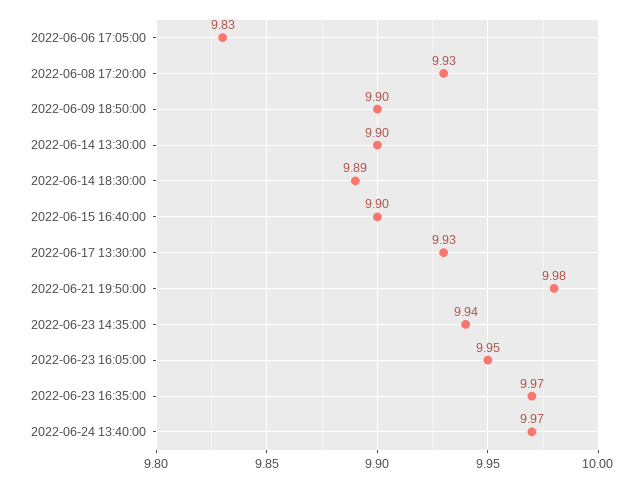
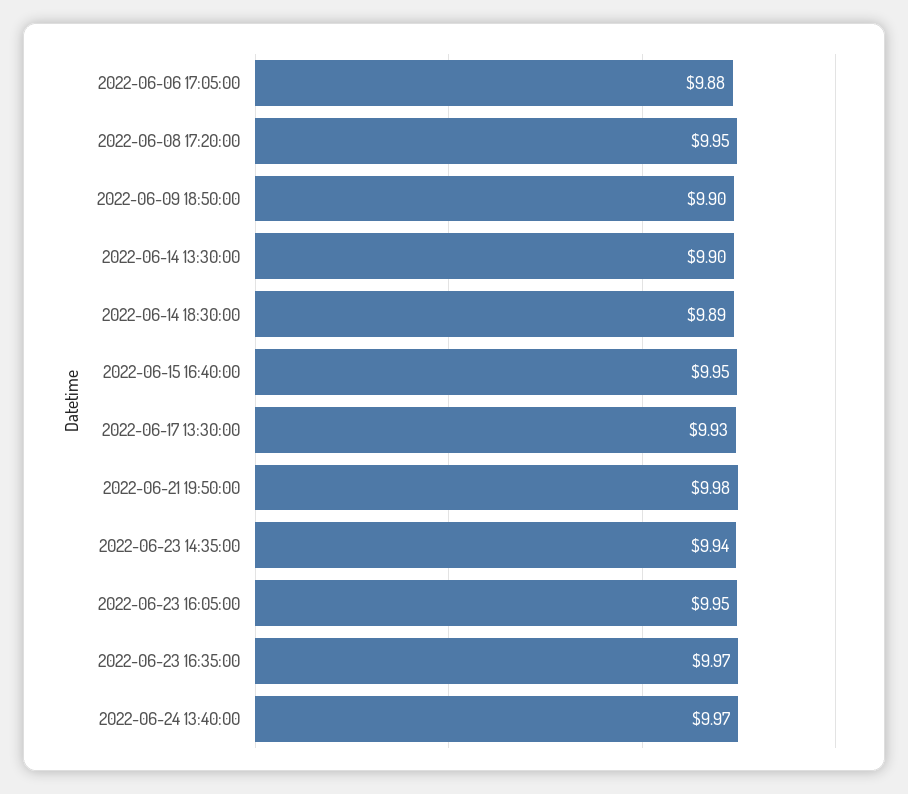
  {
-   "2022-06-06 17:05:00": 9.83,
+   "2022-06-06 17:05:00": 9.88,
-   "2022-06-08 17:20:00": 9.93,
+   "2022-06-08 17:20:00": 9.95,
    "2022-06-09 18:50:00": 9.9,
    "2022-06-14 13:30:00": 9.9,
    "2022-06-14 18:30:00": 9.89,
-   "2022-06-15 16:40:00": 9.9,
+   "2022-06-15 16:40:00": 9.95,
    "2022-06-17 13:30:00": 9.93,
    "2022-06-21 19:50:00": 9.98,
    "2022-06-23 14:35:00": 9.94,
    "2022-06-23 16:05:00": 9.95,
    "2022-06-23 16:35:00": 9.97,
    "2022-06-24 13:40:00": 9.97
  }

